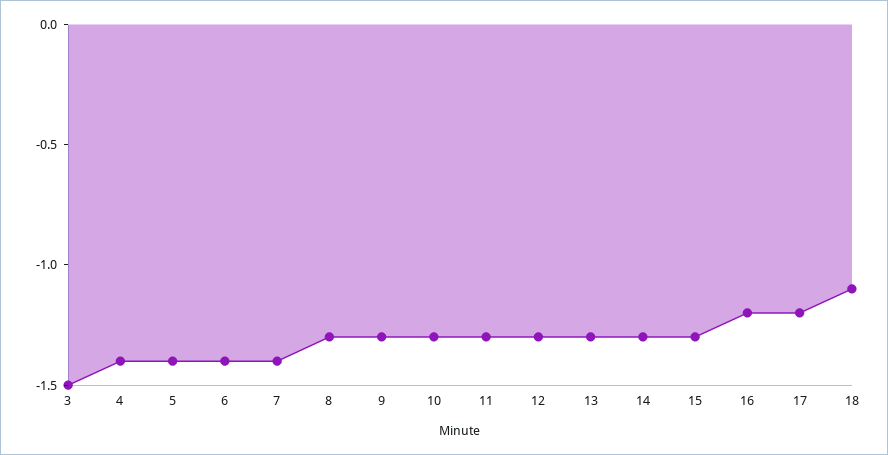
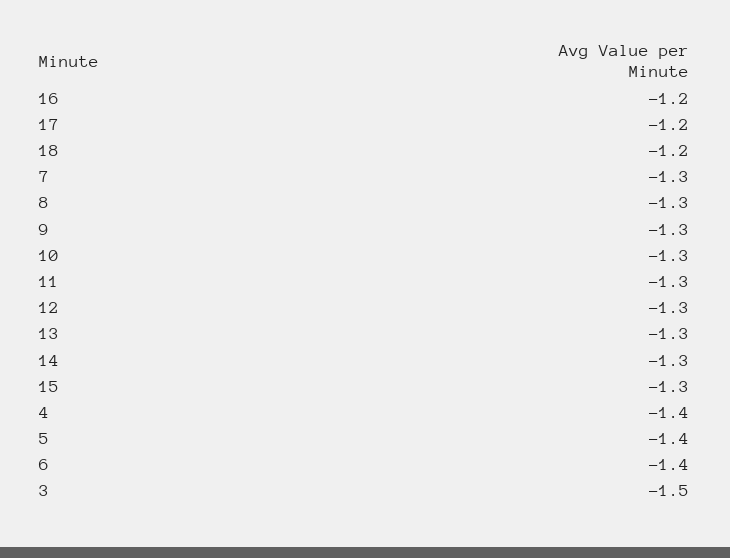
  {
    "3": -1.5,
    "4": -1.4,
    "5": -1.4,
    "6": -1.4,
-   "7": -1.4,
+   "7": -1.3,
    "8": -1.3,
    "9": -1.3,
    "10": -1.3,
    "11": -1.3,
    "12": -1.3,
    "13": -1.3,
    "14": -1.3,
    "15": -1.3,
    "16": -1.2,
    "17": -1.2,
-   "18": -1.1
+   "18": -1.2
  }

